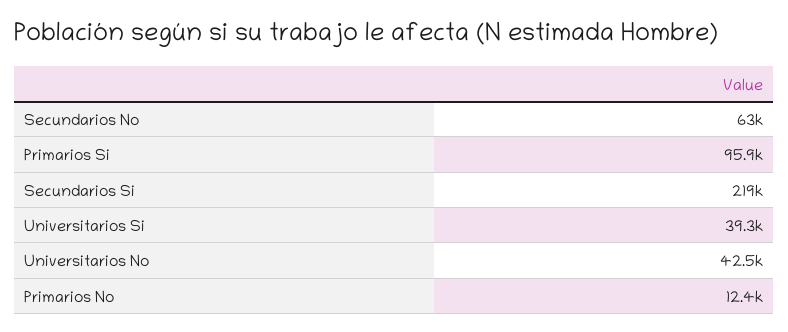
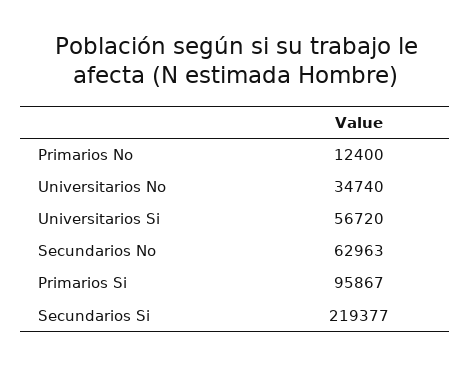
  {
    "Secundarios No": 62963,
    "Primarios Si": 95867,
    "Secundarios Si": 219377,
-   "Universitarios Si": 39300,
+   "Universitarios Si": 56720,
-   "Universitarios No": 42500,
+   "Universitarios No": 34740,
    "Primarios No": 12400
  }

